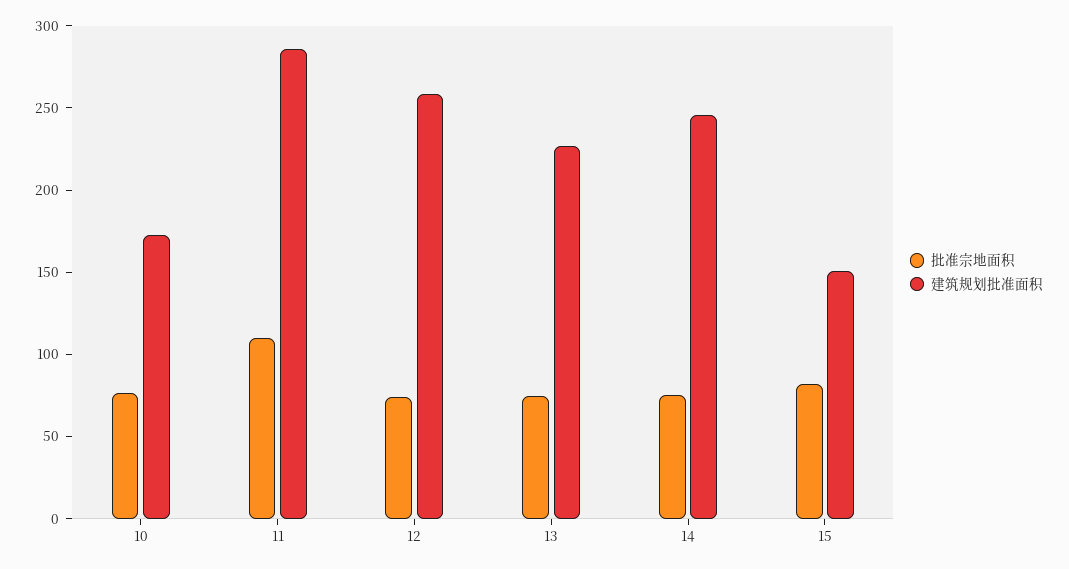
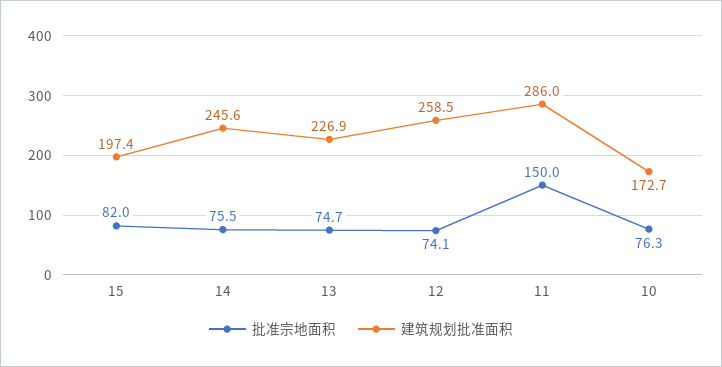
  {
    "批准宗地面积": {
      "10": 76.3,
-     "11": 110,
+     "11": 150,
      "12": 74.1,
      "13": 74.7,
      "14": 75.5,
      "15": 82
    },
    "建筑规划批准面积": {
      "10": 172.7,
      "11": 286,
      "12": 258.5,
      "13": 226.9,
      "14": 245.6,
-     "15": 150
+     "15": 197.4
    }
  }

